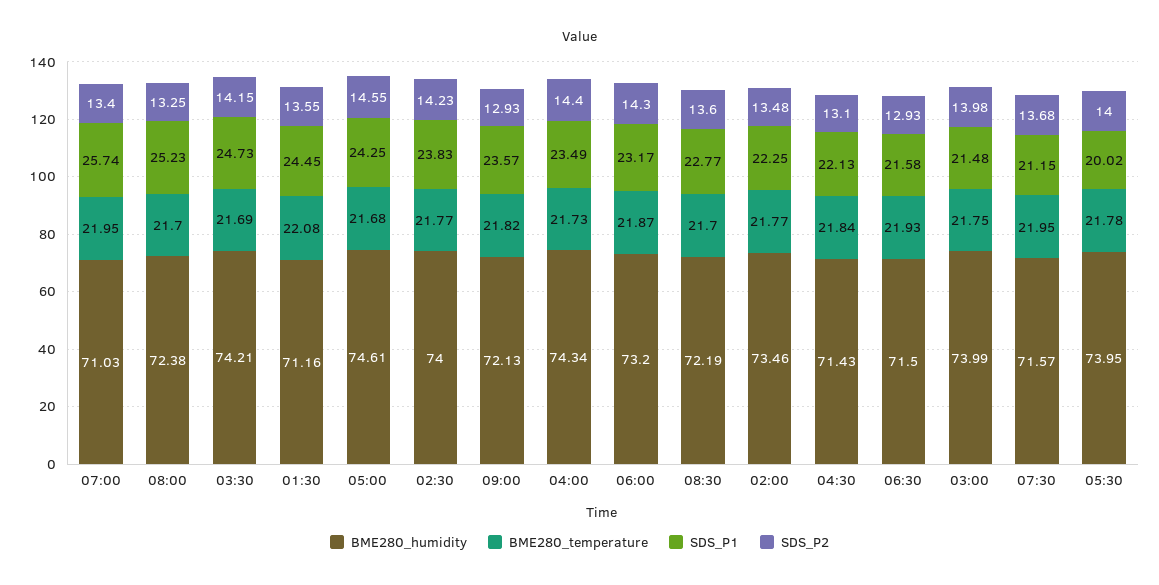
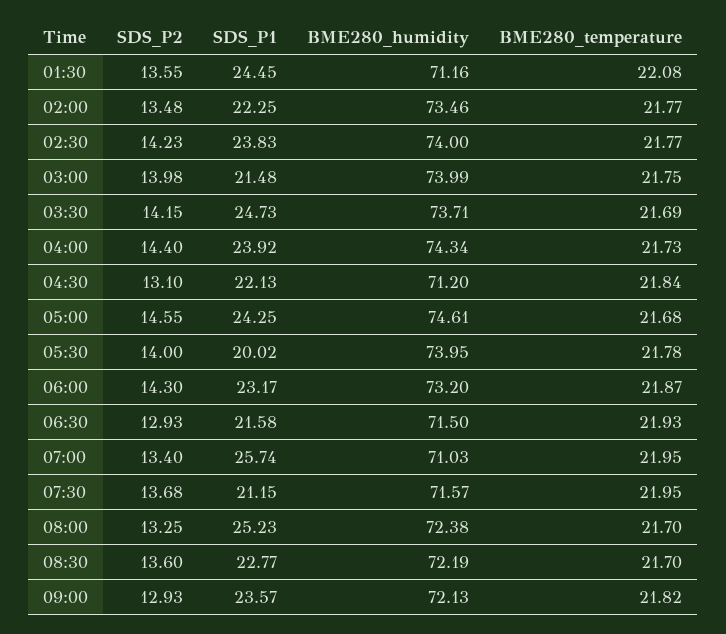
  {
    "BME280_humidity": {
      "07:00": 71.03,
      "08:00": 72.38,
-     "03:30": 74.21,
+     "03:30": 73.71,
      "01:30": 71.16,
      "05:00": 74.61,
      "02:30": 74,
      "09:00": 72.13,
      "04:00": 74.34,
      "06:00": 73.2,
      "08:30": 72.19,
      "02:00": 73.46,
-     "04:30": 71.43,
+     "04:30": 71.2,
      "06:30": 71.5,
      "03:00": 73.99,
      "07:30": 71.57,
      "05:30": 73.95
    },
    "BME280_temperature": {
      "07:00": 21.95,
      "08:00": 21.7,
      "03:30": 21.69,
      "01:30": 22.08,
      "05:00": 21.68,
      "02:30": 21.77,
      "09:00": 21.82,
      "04:00": 21.73,
      "06:00": 21.87,
      "08:30": 21.7,
      "02:00": 21.77,
      "04:30": 21.84,
      "06:30": 21.93,
      "03:00": 21.75,
      "07:30": 21.95,
      "05:30": 21.78
    },
    "SDS_P1": {
      "07:00": 25.74,
      "08:00": 25.23,
      "03:30": 24.73,
      "01:30": 24.45,
      "05:00": 24.25,
      "02:30": 23.83,
      "09:00": 23.57,
-     "04:00": 23.49,
+     "04:00": 23.92,
      "06:00": 23.17,
      "08:30": 22.77,
      "02:00": 22.25,
      "04:30": 22.13,
      "06:30": 21.58,
      "03:00": 21.48,
      "07:30": 21.15,
      "05:30": 20.02
    },
    "SDS_P2": {
      "07:00": 13.4,
      "08:00": 13.25,
      "03:30": 14.15,
      "01:30": 13.55,
      "05:00": 14.55,
      "02:30": 14.23,
      "09:00": 12.93,
      "04:00": 14.4,
      "06:00": 14.3,
      "08:30": 13.6,
      "02:00": 13.48,
      "04:30": 13.1,
      "06:30": 12.93,
      "03:00": 13.98,
      "07:30": 13.68,
      "05:30": 14
    }
  }

